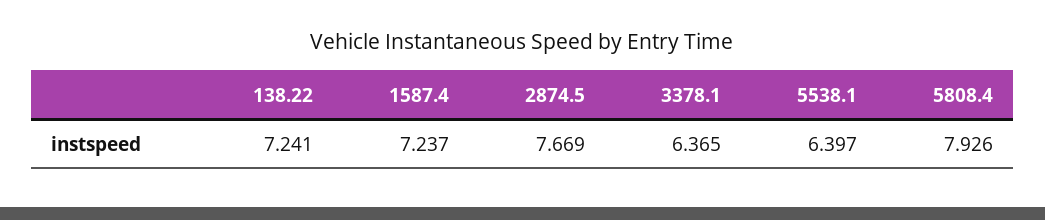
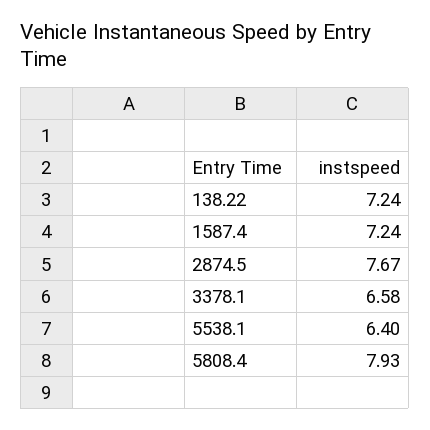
  {
    "138.22": 7.241,
    "1587.4": 7.237,
    "2874.5": 7.669,
-   "3378.1": 6.365,
+   "3378.1": 6.58,
    "5538.1": 6.397,
    "5808.4": 7.926
  }

